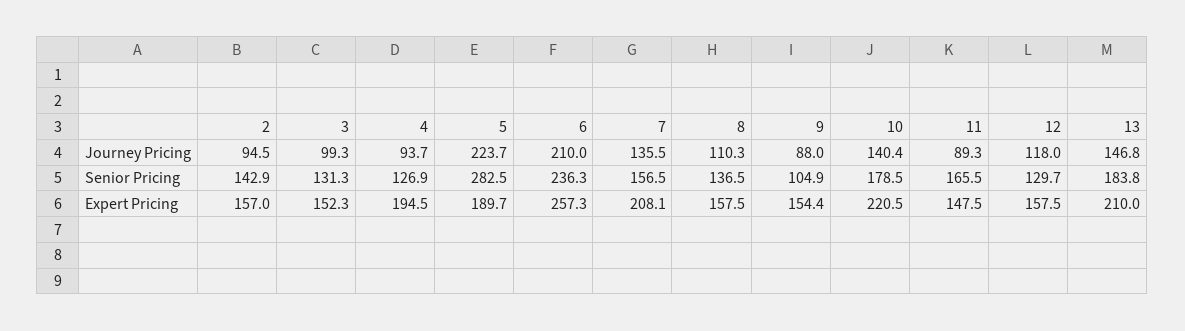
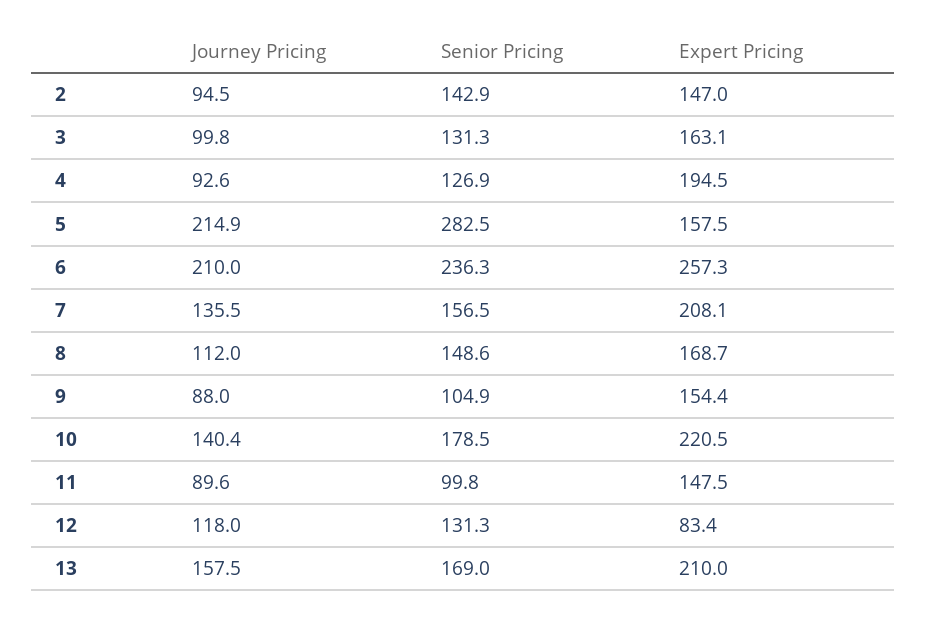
  {
    "2": {
      "Journey Pricing": 94.5,
      "Senior Pricing": 142.9,
-     "Expert Pricing": 157
+     "Expert Pricing": 147
    },
    "3": {
-     "Journey Pricing": 99.3,
+     "Journey Pricing": 99.8,
      "Senior Pricing": 131.3,
-     "Expert Pricing": 152.3
+     "Expert Pricing": 163.1
    },
    "4": {
-     "Journey Pricing": 93.7,
+     "Journey Pricing": 92.6,
      "Senior Pricing": 126.9,
      "Expert Pricing": 194.5
    },
    "5": {
-     "Journey Pricing": 223.7,
+     "Journey Pricing": 214.9,
      "Senior Pricing": 282.5,
-     "Expert Pricing": 189.7
+     "Expert Pricing": 157.5
    },
    "6": {
      "Journey Pricing": 210,
      "Senior Pricing": 236.3,
      "Expert Pricing": 257.3
    },
    "7": {
      "Journey Pricing": 135.5,
      "Senior Pricing": 156.5,
      "Expert Pricing": 208.1
    },
    "8": {
-     "Journey Pricing": 110.3,
+     "Journey Pricing": 112,
-     "Senior Pricing": 136.5,
+     "Senior Pricing": 148.6,
-     "Expert Pricing": 157.5
+     "Expert Pricing": 168.7
    },
    "9": {
      "Journey Pricing": 88,
      "Senior Pricing": 104.9,
      "Expert Pricing": 154.4
    },
    "10": {
      "Journey Pricing": 140.4,
      "Senior Pricing": 178.5,
      "Expert Pricing": 220.5
    },
    "11": {
-     "Journey Pricing": 89.3,
+     "Journey Pricing": 89.6,
-     "Senior Pricing": 165.5,
+     "Senior Pricing": 99.8,
      "Expert Pricing": 147.5
    },
    "12": {
      "Journey Pricing": 118,
-     "Senior Pricing": 129.7,
+     "Senior Pricing": 131.3,
-     "Expert Pricing": 157.5
+     "Expert Pricing": 83.4
    },
    "13": {
-     "Journey Pricing": 146.8,
+     "Journey Pricing": 157.5,
-     "Senior Pricing": 183.8,
+     "Senior Pricing": 169,
      "Expert Pricing": 210
    }
  }

